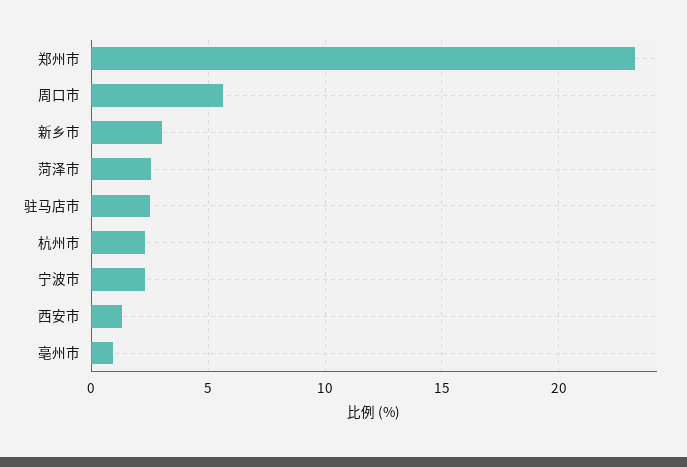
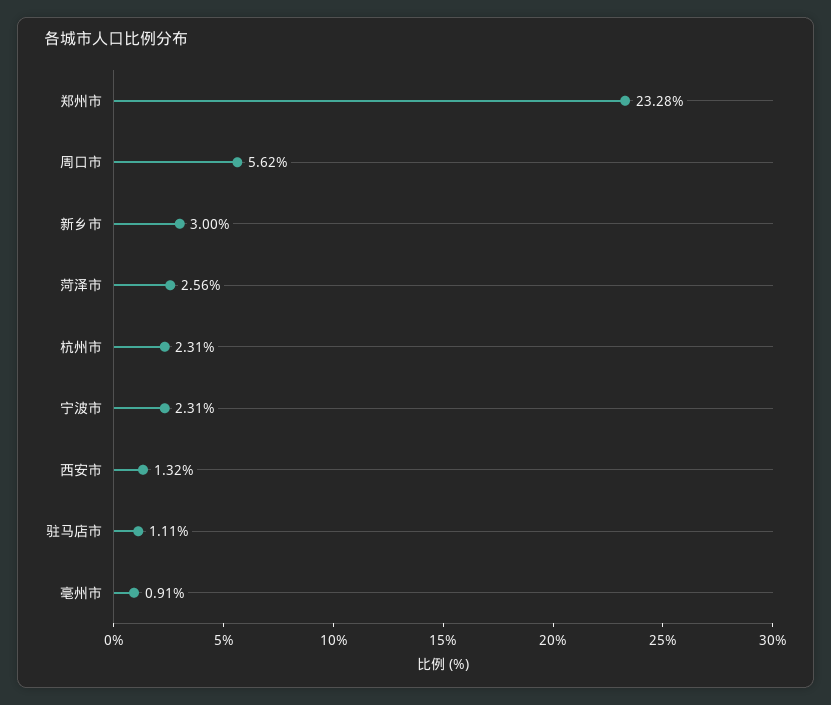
  {
    "郑州市": 23.28,
    "周口市": 5.62,
    "新乡市": 3,
    "菏泽市": 2.56,
-   "驻马店市": 2.5,
+   "驻马店市": 1.11,
    "杭州市": 2.31,
    "宁波市": 2.31,
    "西安市": 1.32,
    "亳州市": 0.91
  }

